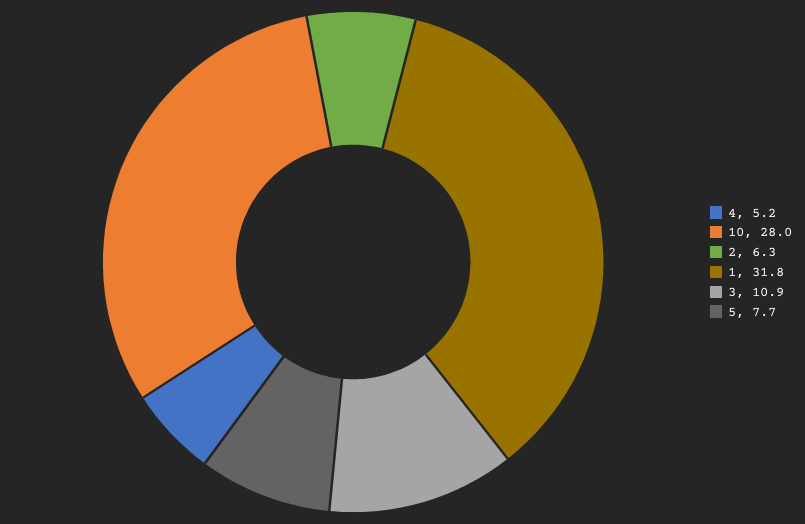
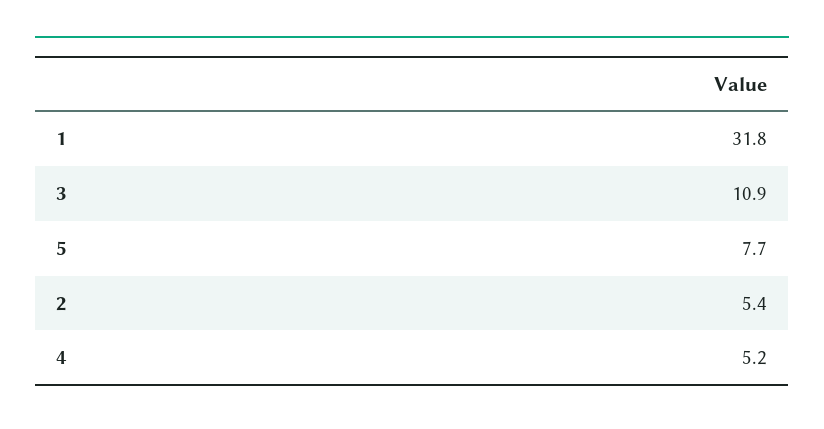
  {
    "4": 5.2,
-   "10": 28,
-   "2": 6.3,
+   "2": 5.4,
    "1": 31.8,
    "3": 10.9,
    "5": 7.7
  }

